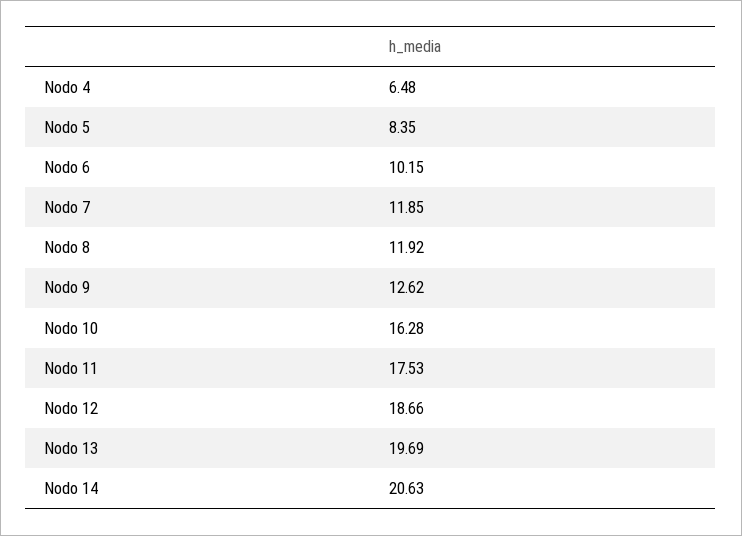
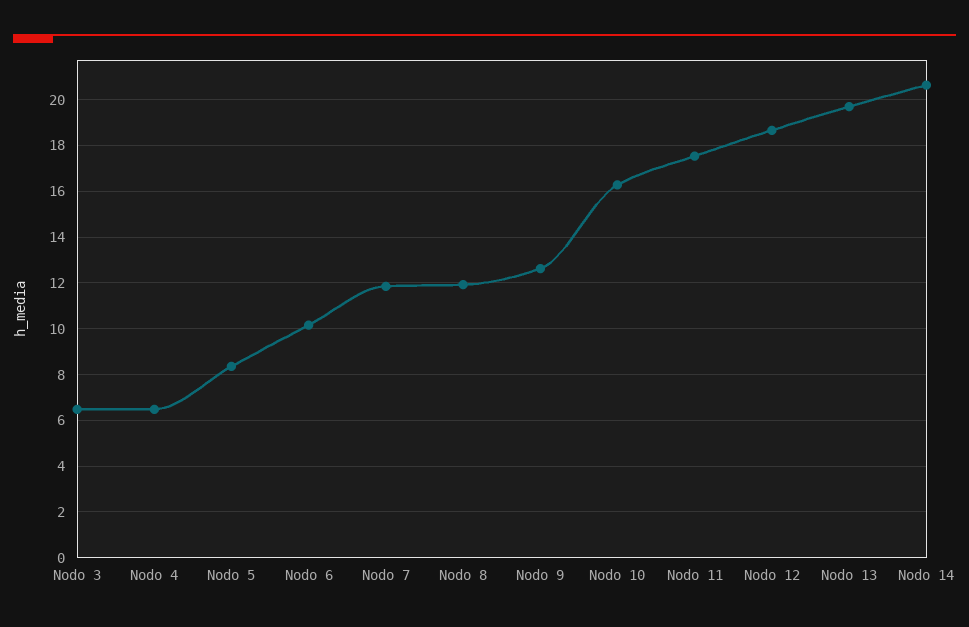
  {
    "Nodo 4": 6.48,
    "Nodo 5": 8.35,
    "Nodo 6": 10.15,
    "Nodo 7": 11.85,
    "Nodo 8": 11.92,
    "Nodo 9": 12.62,
    "Nodo 10": 16.28,
    "Nodo 11": 17.53,
    "Nodo 12": 18.66,
    "Nodo 13": 19.69,
-   "Nodo 14": 20.63
+   "Nodo 14": 20.63,
+   "Nodo 3": 6.5
  }

